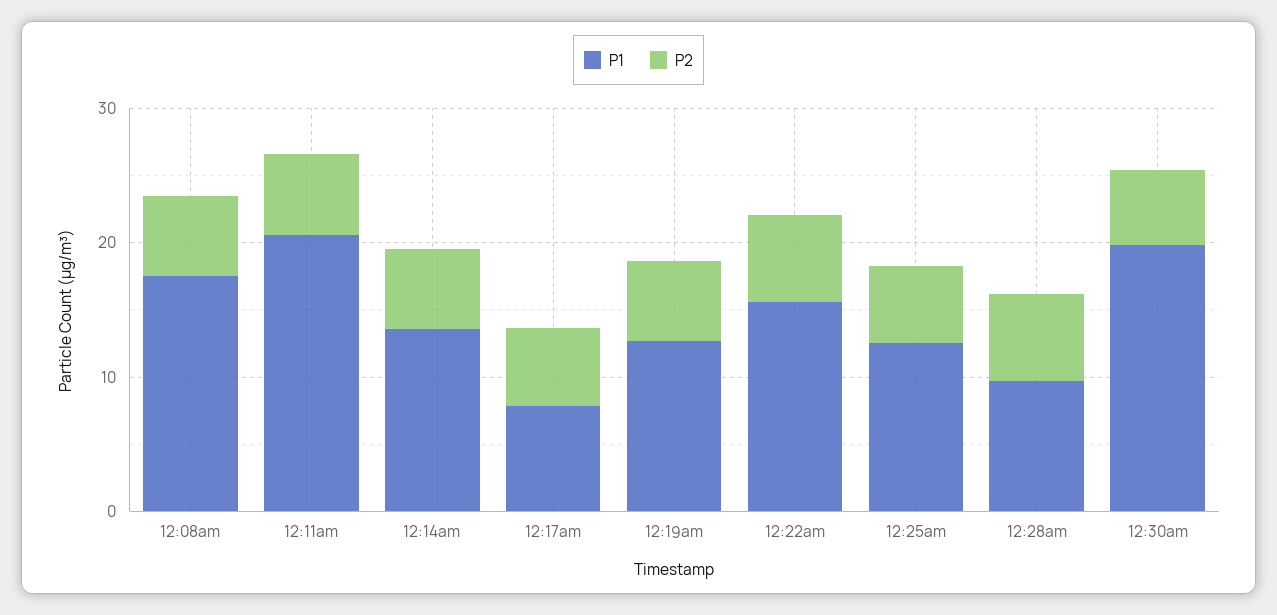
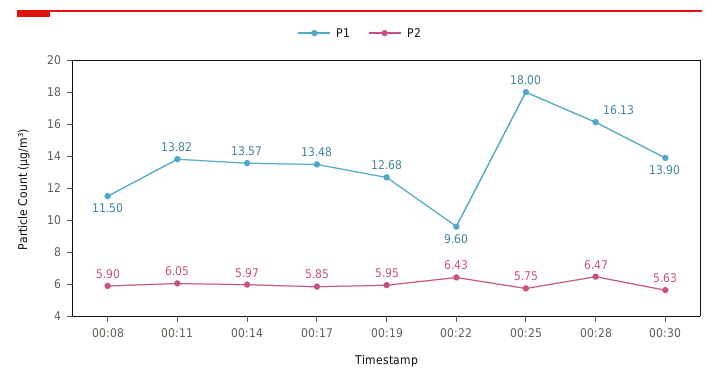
  {
    "P1": {
-     "12:08am": 18,
+     "12:08am": 11.5,
-     "12:11am": 20,
+     "12:11am": 13.82,
      "12:14am": 13.57,
-     "12:17am": 8,
+     "12:17am": 13.48,
      "12:19am": 12.68,
-     "12:22am": 16,
+     "12:22am": 9.6,
-     "12:25am": 12,
+     "12:25am": 18,
-     "12:28am": 10,
+     "12:28am": 16.13,
-     "12:30am": 20
+     "12:30am": 13.9
    },
    "P2": {
      "12:08am": 5.9,
      "12:11am": 6.05,
      "12:14am": 5.97,
      "12:17am": 5.85,
      "12:19am": 5.95,
      "12:22am": 6.43,
      "12:25am": 5.75,
      "12:28am": 6.47,
      "12:30am": 5.63
    }
  }

